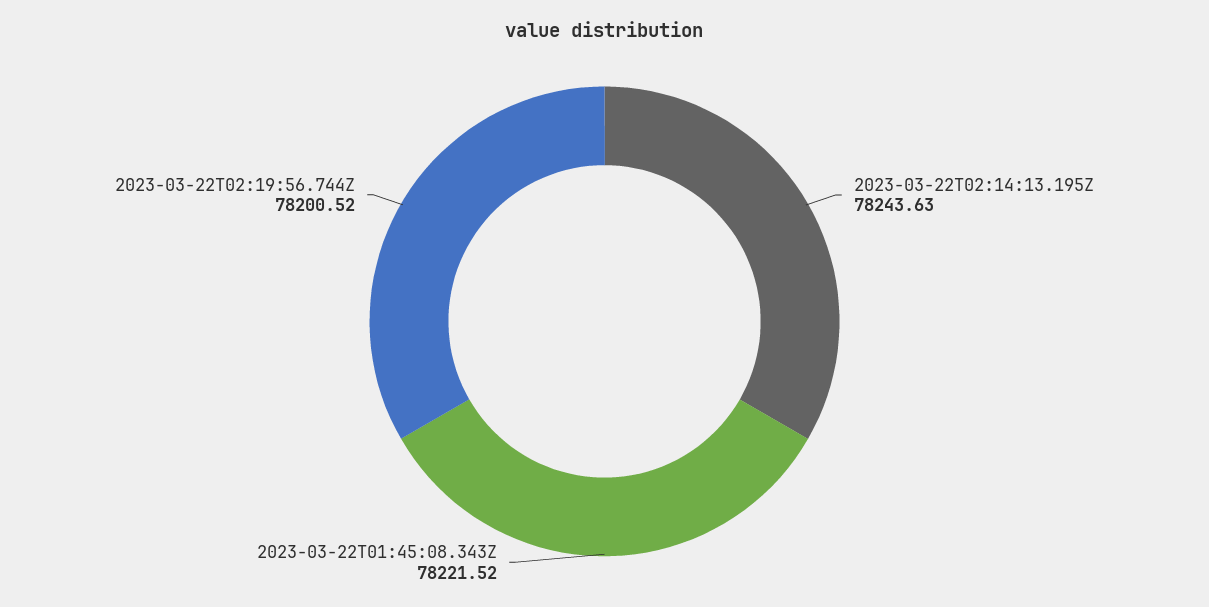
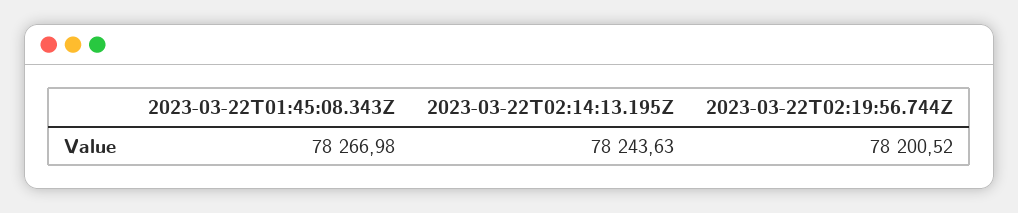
  {
    "2023-03-22T02:14:13.195Z": 78243.63,
-   "2023-03-22T01:45:08.343Z": 78221.52,
+   "2023-03-22T01:45:08.343Z": 78266.98,
    "2023-03-22T02:19:56.744Z": 78200.52
  }

